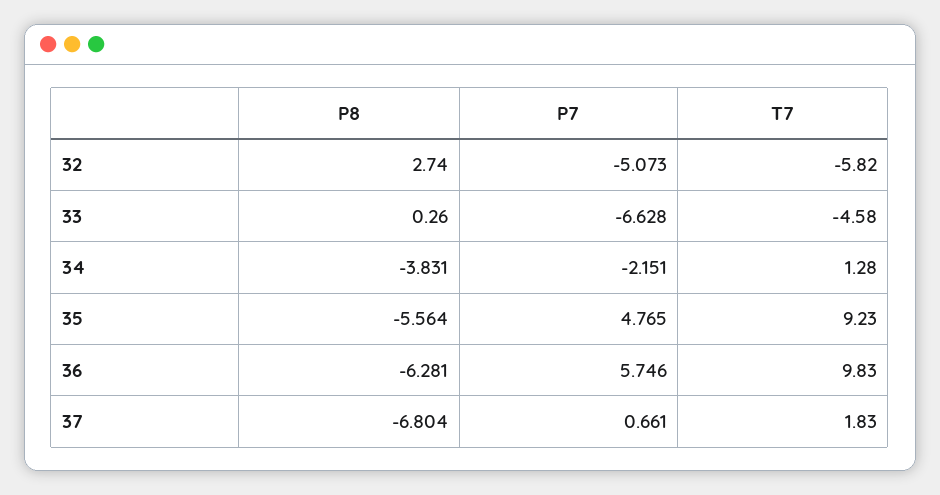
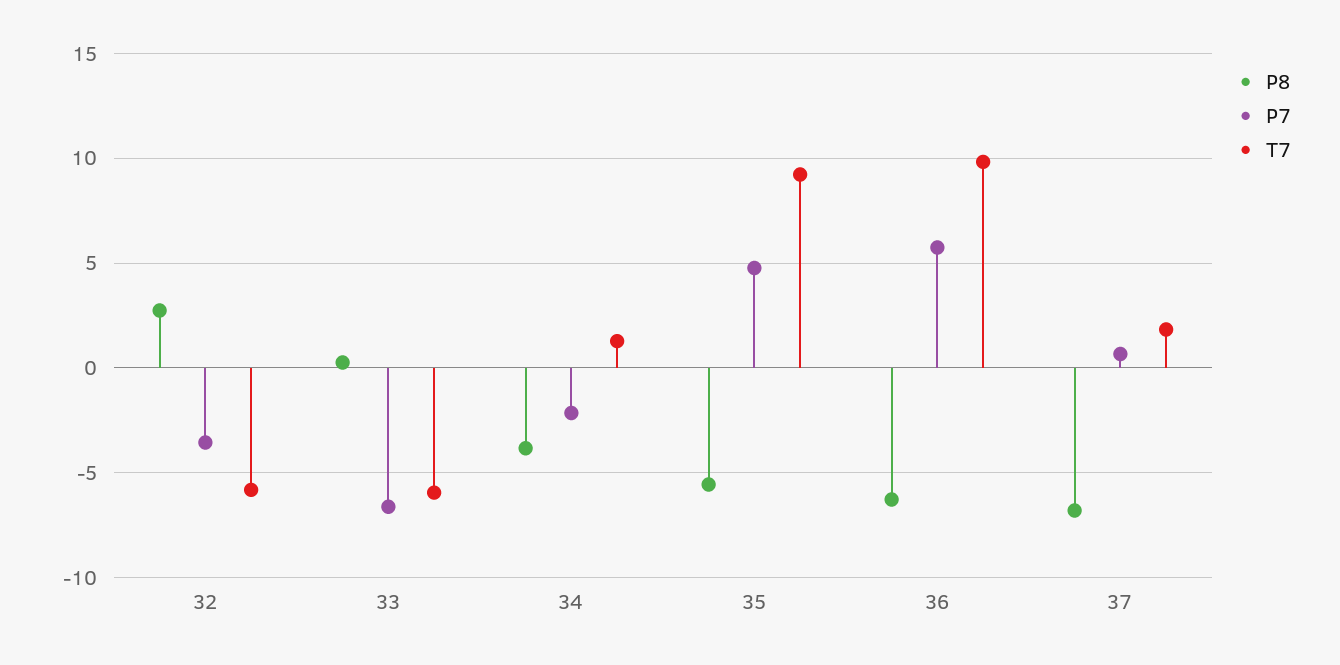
  {
    "P8": {
      "32": 2.74,
      "33": 0.26,
      "34": -3.831,
      "35": -5.564,
      "36": -6.281,
      "37": -6.804
    },
    "P7": {
-     "32": -5.073,
+     "32": -3.5,
      "33": -6.628,
      "34": -2.151,
      "35": 4.765,
      "36": 5.746,
      "37": 0.661
    },
    "T7": {
      "32": -5.82,
-     "33": -4.58,
+     "33": -6,
      "34": 1.28,
      "35": 9.23,
      "36": 9.83,
      "37": 1.83
    }
  }

